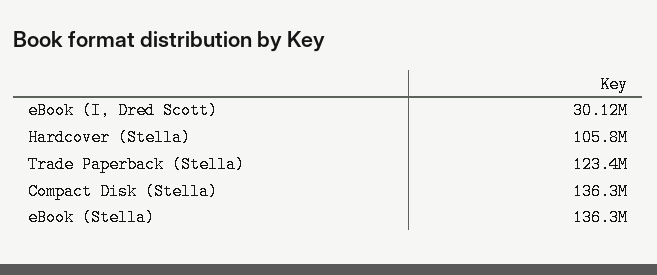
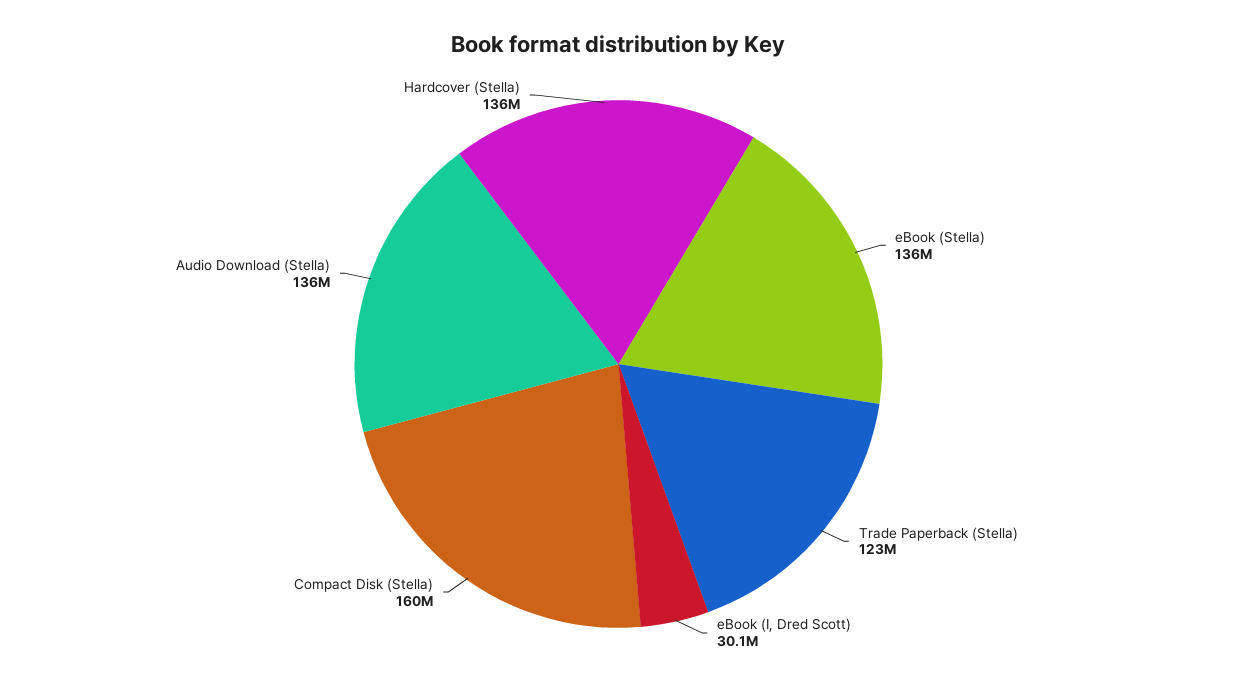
  {
    "eBook (I, Dred Scott)": 30120000,
-   "Hardcover (Stella)": 105800000,
+   "Hardcover (Stella)": 136000000,
    "Trade Paperback (Stella)": 123400000,
-   "Compact Disk (Stella)": 136300000,
+   "Compact Disk (Stella)": 160000000,
-   "eBook (Stella)": 136300000
+   "eBook (Stella)": 136300000,
+   "Audio Download (Stella)": 136000000
  }

